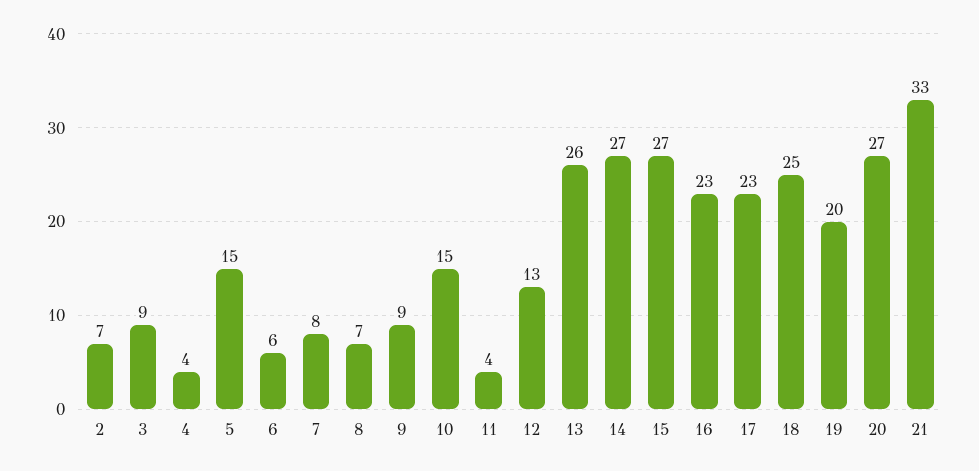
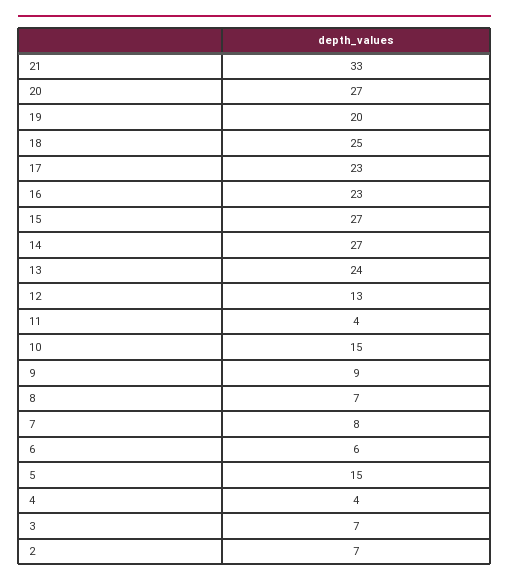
  {
    "2": 7,
-   "3": 9,
+   "3": 7,
    "4": 4,
    "5": 15,
    "6": 6,
    "7": 8,
    "8": 7,
    "9": 9,
    "10": 15,
    "11": 4,
    "12": 13,
-   "13": 26,
+   "13": 24,
    "14": 27,
    "15": 27,
    "16": 23,
    "17": 23,
    "18": 25,
    "19": 20,
    "20": 27,
    "21": 33
  }

